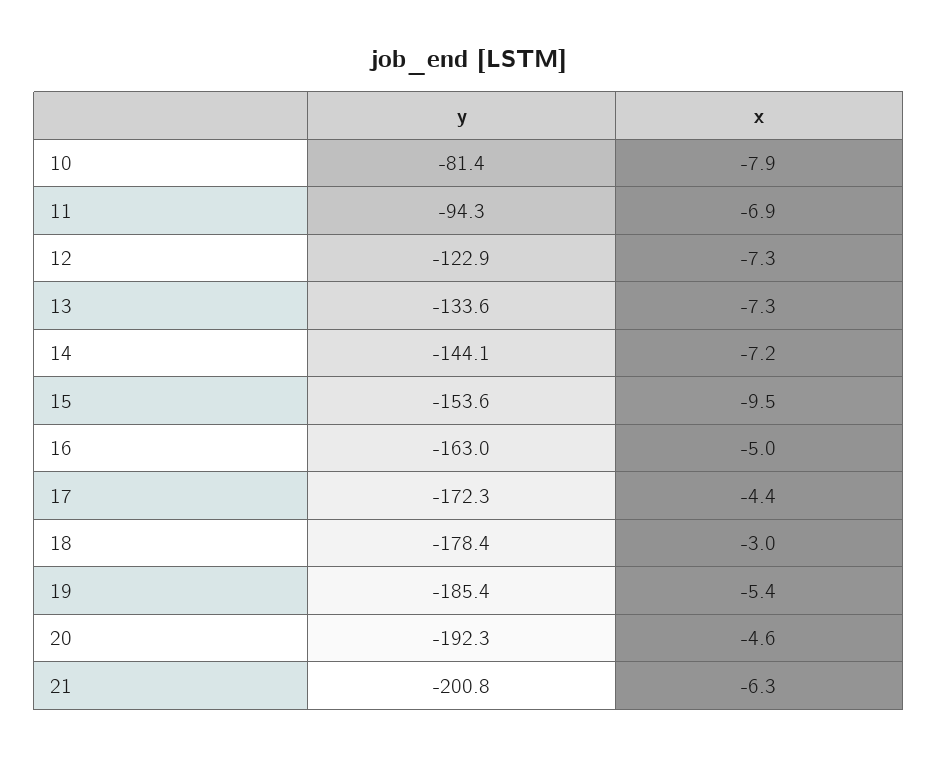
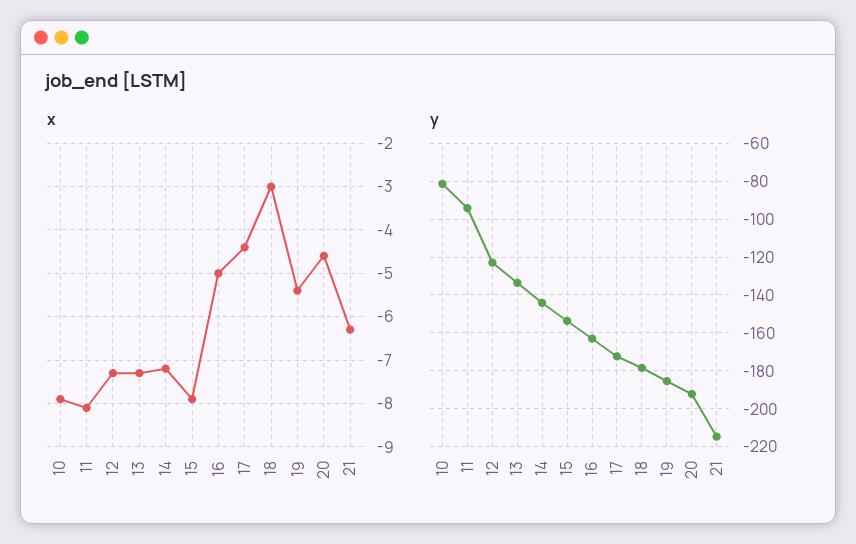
  {
    "y": {
      "10": -81.4,
      "11": -94.3,
      "12": -122.9,
      "13": -133.6,
      "14": -144.1,
      "15": -153.6,
      "16": -163,
      "17": -172.3,
      "18": -178.4,
      "19": -185.4,
      "20": -192.3,
-     "21": -200.8
+     "21": -215
    },
    "x": {
      "10": -7.9,
-     "11": -6.9,
+     "11": -8,
      "12": -7.3,
      "13": -7.3,
      "14": -7.2,
-     "15": -9.5,
+     "15": -8,
      "16": -5,
      "17": -4.4,
      "18": -3,
      "19": -5.4,
      "20": -4.6,
      "21": -6.3
    }
  }

